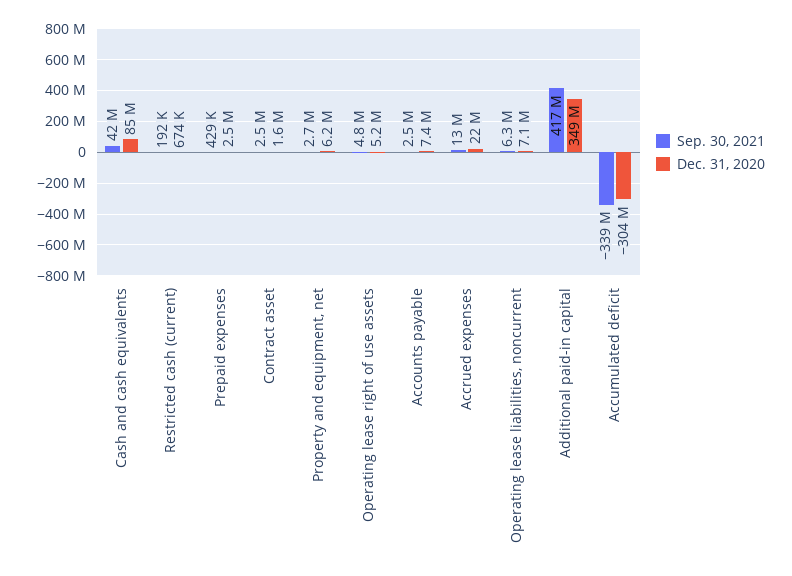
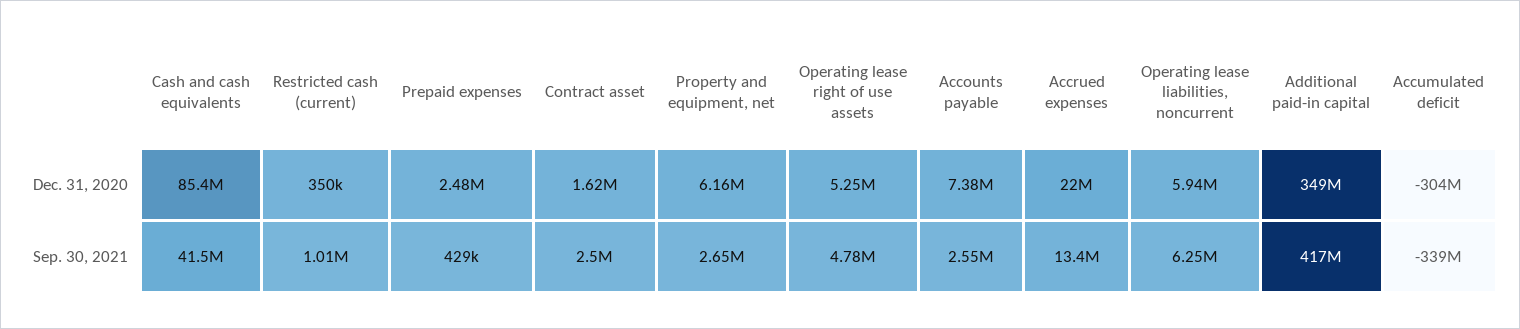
  {
    "Sep. 30, 2021": {
      "Cash and cash equivalents": 41500000,
-     "Restricted cash (current)": 192000,
+     "Restricted cash (current)": 1010000,
      "Prepaid expenses": 429000,
      "Contract asset": 2500000,
      "Property and equipment, net": 2650000,
      "Operating lease right of use assets": 4780000,
      "Accounts payable": 2550000,
      "Accrued expenses": 13400000,
      "Operating lease liabilities, noncurrent": 6250000,
      "Additional paid-in capital": 417000000,
      "Accumulated deficit": -339000000
    },
    "Dec. 31, 2020": {
      "Cash and cash equivalents": 85400000,
-     "Restricted cash (current)": 674000,
+     "Restricted cash (current)": 350000,
      "Prepaid expenses": 2480000,
      "Contract asset": 1620000,
      "Property and equipment, net": 6160000,
      "Operating lease right of use assets": 5250000,
      "Accounts payable": 7380000,
      "Accrued expenses": 22000000,
-     "Operating lease liabilities, noncurrent": 7100000,
+     "Operating lease liabilities, noncurrent": 5940000,
      "Additional paid-in capital": 349000000,
      "Accumulated deficit": -304000000
    }
  }

